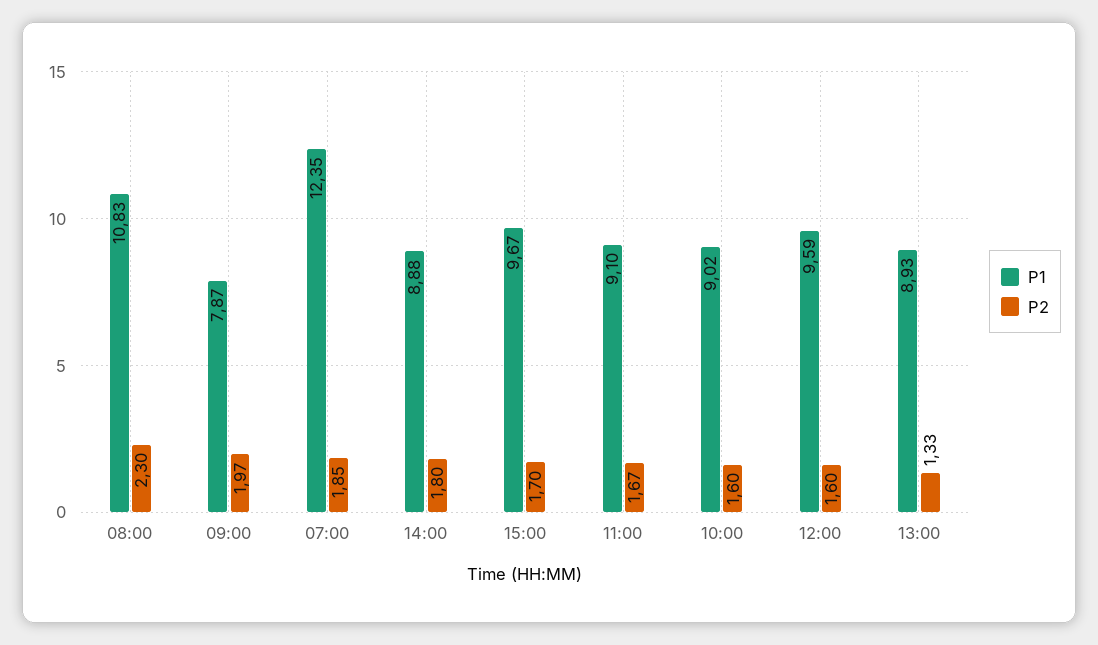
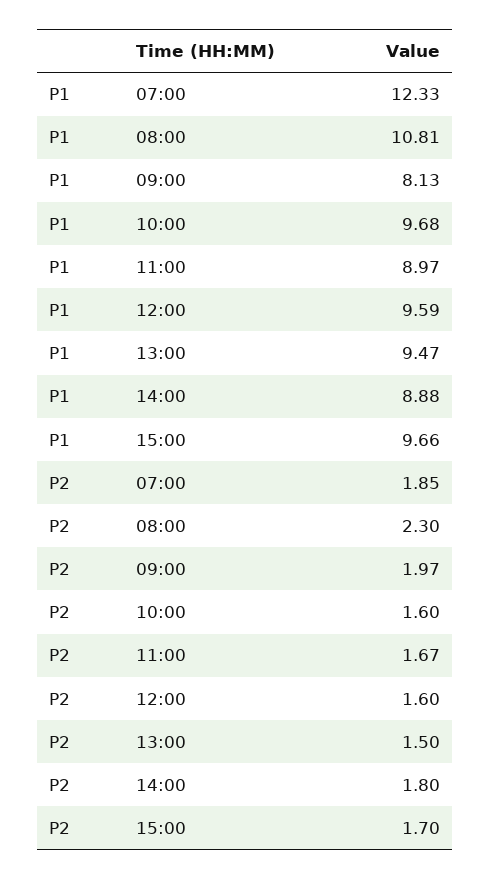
  {
    "P1": {
-     "08:00": 10.83,
+     "08:00": 10.81,
-     "09:00": 7.87,
+     "09:00": 8.13,
-     "07:00": 12.35,
+     "07:00": 12.33,
      "14:00": 8.88,
-     "15:00": 9.67,
+     "15:00": 9.66,
-     "11:00": 9.1,
+     "11:00": 8.97,
-     "10:00": 9.02,
+     "10:00": 9.68,
      "12:00": 9.59,
-     "13:00": 8.93
+     "13:00": 9.47
    },
    "P2": {
      "08:00": 2.3,
      "09:00": 1.97,
      "07:00": 1.85,
      "14:00": 1.8,
      "15:00": 1.7,
      "11:00": 1.67,
      "10:00": 1.6,
      "12:00": 1.6,
-     "13:00": 1.33
+     "13:00": 1.5
    }
  }

